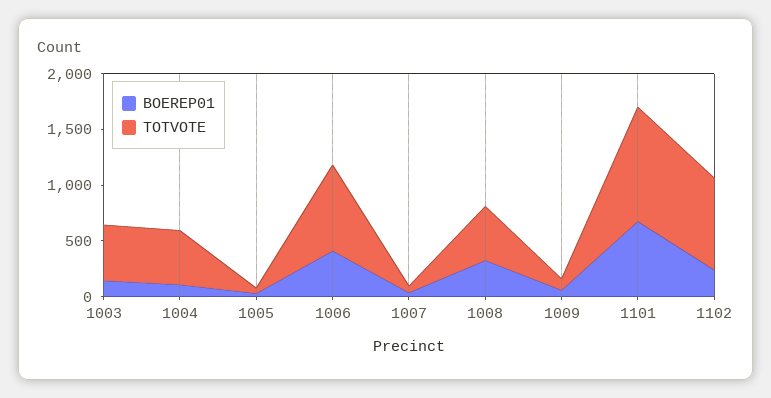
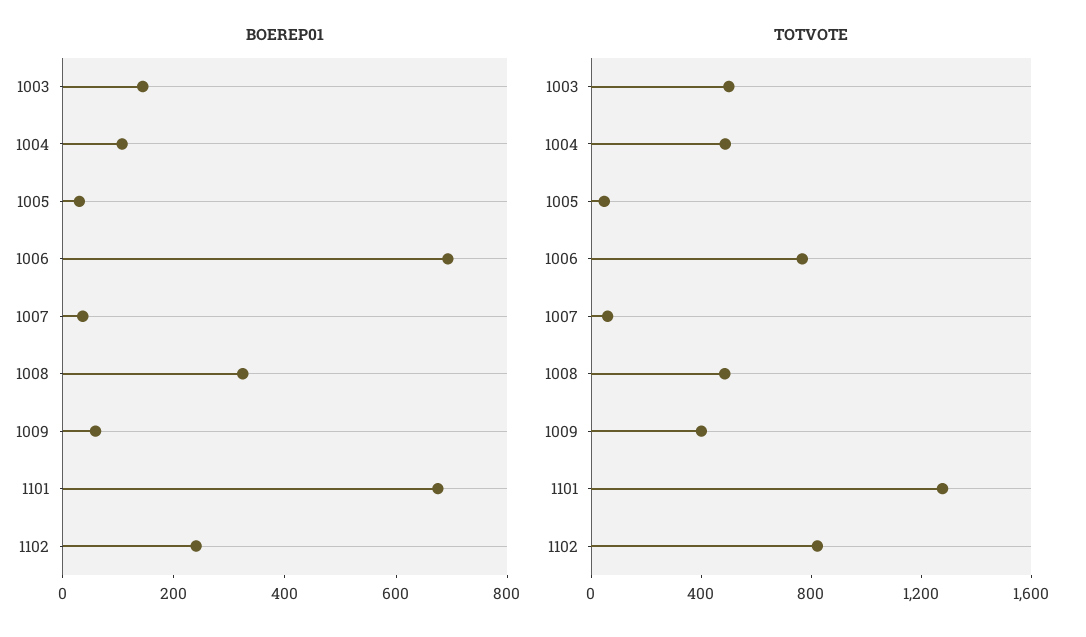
  {
    "BOEREP01": {
      "1003": 150,
      "1004": 100,
      "1005": 50,
-     "1006": 400,
+     "1006": 700,
      "1007": 50,
      "1008": 300,
      "1009": 50,
      "1101": 700,
      "1102": 250
    },
    "TOTVOTE": {
      "1003": 500,
      "1004": 500,
      "1005": 0,
      "1006": 800,
      "1007": 100,
      "1008": 500,
-     "1009": 100,
+     "1009": 400,
-     "1101": 1000,
+     "1101": 1300,
      "1102": 800
    }
  }

